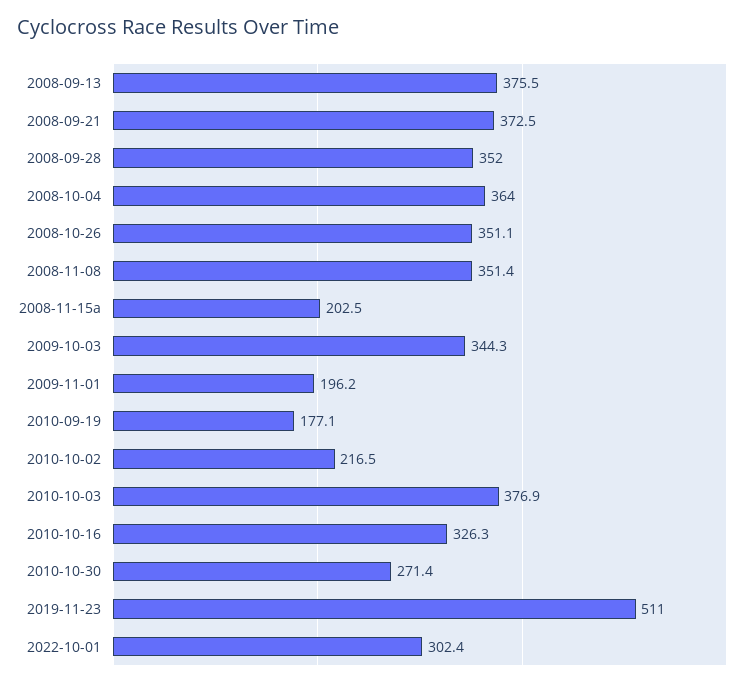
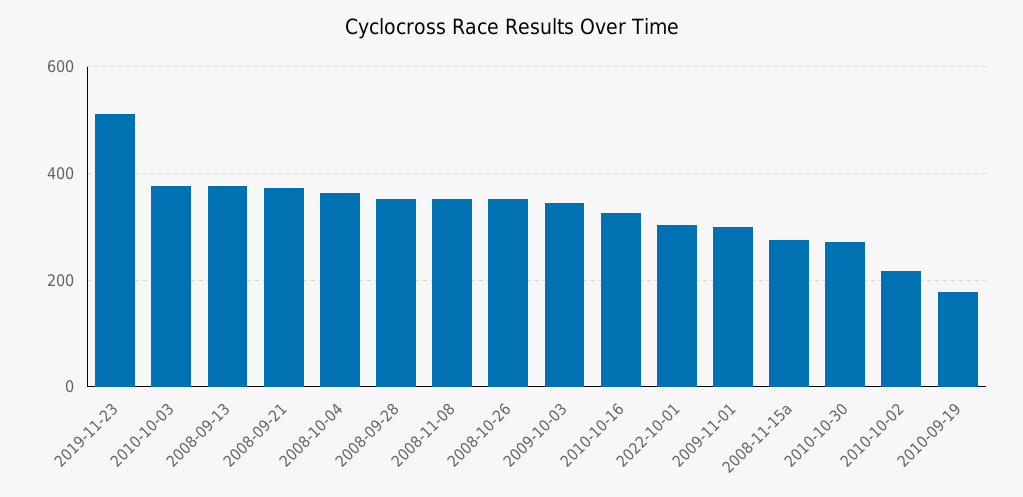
  {
    "2008-09-13": 375.5,
    "2008-09-21": 372.5,
    "2008-09-28": 352,
    "2008-10-04": 364,
    "2008-10-26": 351.1,
    "2008-11-08": 351.4,
-   "2008-11-15a": 202.5,
+   "2008-11-15a": 280,
    "2009-10-03": 344.3,
-   "2009-11-01": 196.2,
+   "2009-11-01": 300,
    "2010-09-19": 177.1,
    "2010-10-02": 216.5,
    "2010-10-03": 376.9,
    "2010-10-16": 326.3,
    "2010-10-30": 271.4,
    "2019-11-23": 511,
    "2022-10-01": 302.4
  }

